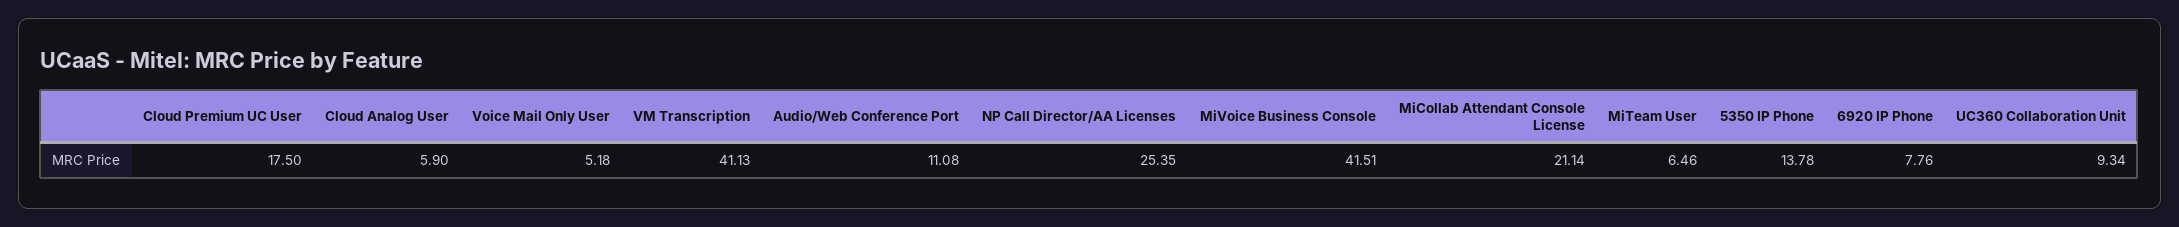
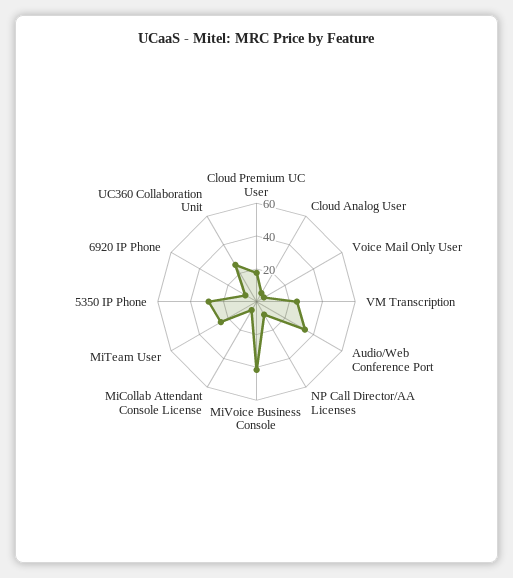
  {
    "Cloud Premium UC User": 17.5,
    "Cloud Analog User": 5.9,
    "Voice Mail Only User": 5.18,
-   "VM Transcription": 41.13,
+   "VM Transcription": 25,
-   "Audio/Web Conference Port": 11.08,
+   "Audio/Web Conference Port": 35,
-   "NP Call Director/AA Licenses": 25.35,
+   "NP Call Director/AA Licenses": 10,
    "MiVoice Business Console": 41.51,
-   "MiCollab Attendant Console License": 21.14,
+   "MiCollab Attendant Console License": 5,
-   "MiTeam User": 6.46,
+   "MiTeam User": 25,
-   "5350 IP Phone": 13.78,
+   "5350 IP Phone": 30,
    "6920 IP Phone": 7.76,
-   "UC360 Collaboration Unit": 9.34
+   "UC360 Collaboration Unit": 25
  }

